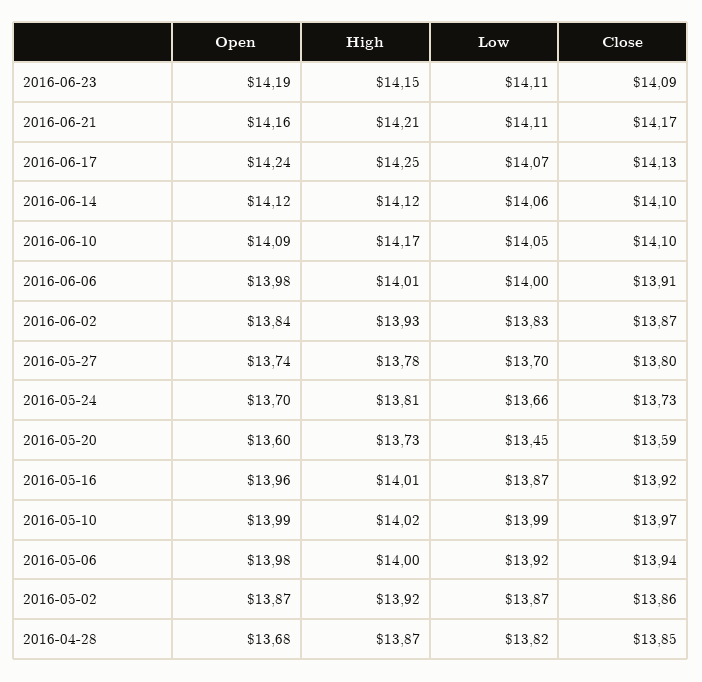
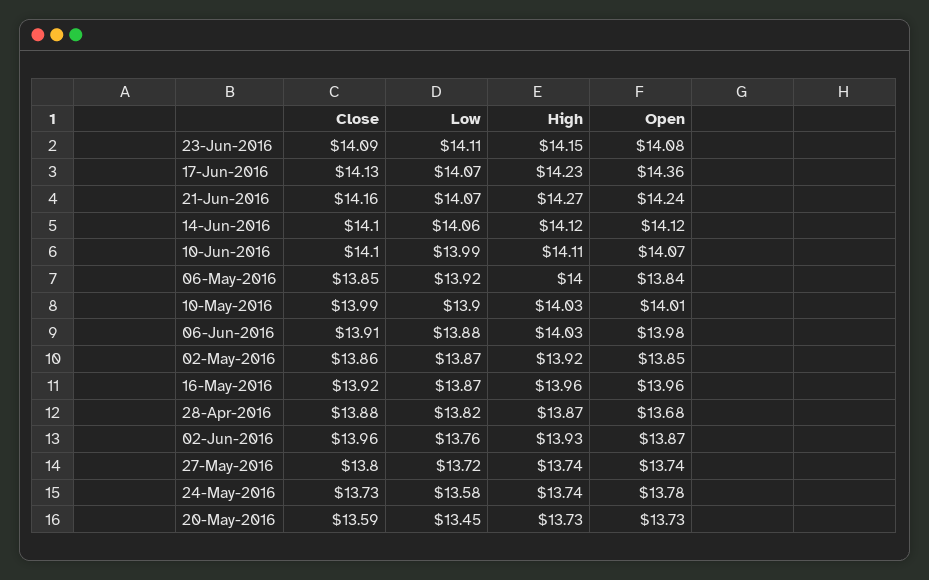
  {
    "Open": {
-     "2016-06-23": 14.19,
+     "2016-06-23": 14.08,
-     "2016-06-21": 14.16,
+     "2016-06-21": 14.24,
-     "2016-06-17": 14.24,
+     "2016-06-17": 14.36,
      "2016-06-14": 14.12,
-     "2016-06-10": 14.09,
+     "2016-06-10": 14.07,
      "2016-06-06": 13.98,
-     "2016-06-02": 13.84,
+     "2016-06-02": 13.87,
      "2016-05-27": 13.74,
-     "2016-05-24": 13.7,
+     "2016-05-24": 13.78,
-     "2016-05-20": 13.6,
+     "2016-05-20": 13.73,
      "2016-05-16": 13.96,
-     "2016-05-10": 13.99,
+     "2016-05-10": 14.01,
-     "2016-05-06": 13.98,
+     "2016-05-06": 13.84,
-     "2016-05-02": 13.87,
+     "2016-05-02": 13.85,
      "2016-04-28": 13.68
    },
    "High": {
      "2016-06-23": 14.15,
-     "2016-06-21": 14.21,
+     "2016-06-21": 14.27,
-     "2016-06-17": 14.25,
+     "2016-06-17": 14.23,
      "2016-06-14": 14.12,
-     "2016-06-10": 14.17,
+     "2016-06-10": 14.11,
-     "2016-06-06": 14.01,
+     "2016-06-06": 14.03,
      "2016-06-02": 13.93,
-     "2016-05-27": 13.78,
+     "2016-05-27": 13.74,
-     "2016-05-24": 13.81,
+     "2016-05-24": 13.74,
      "2016-05-20": 13.73,
-     "2016-05-16": 14.01,
+     "2016-05-16": 13.96,
-     "2016-05-10": 14.02,
+     "2016-05-10": 14.03,
      "2016-05-06": 14,
      "2016-05-02": 13.92,
      "2016-04-28": 13.87
    },
    "Low": {
      "2016-06-23": 14.11,
-     "2016-06-21": 14.11,
+     "2016-06-21": 14.07,
      "2016-06-17": 14.07,
      "2016-06-14": 14.06,
-     "2016-06-10": 14.05,
+     "2016-06-10": 13.99,
-     "2016-06-06": 14,
+     "2016-06-06": 13.88,
-     "2016-06-02": 13.83,
+     "2016-06-02": 13.76,
-     "2016-05-27": 13.7,
+     "2016-05-27": 13.72,
-     "2016-05-24": 13.66,
+     "2016-05-24": 13.58,
      "2016-05-20": 13.45,
      "2016-05-16": 13.87,
-     "2016-05-10": 13.99,
+     "2016-05-10": 13.9,
      "2016-05-06": 13.92,
      "2016-05-02": 13.87,
      "2016-04-28": 13.82
    },
    "Close": {
      "2016-06-23": 14.09,
-     "2016-06-21": 14.17,
+     "2016-06-21": 14.16,
      "2016-06-17": 14.13,
      "2016-06-14": 14.1,
      "2016-06-10": 14.1,
      "2016-06-06": 13.91,
-     "2016-06-02": 13.87,
+     "2016-06-02": 13.96,
      "2016-05-27": 13.8,
      "2016-05-24": 13.73,
      "2016-05-20": 13.59,
      "2016-05-16": 13.92,
-     "2016-05-10": 13.97,
+     "2016-05-10": 13.99,
-     "2016-05-06": 13.94,
+     "2016-05-06": 13.85,
      "2016-05-02": 13.86,
-     "2016-04-28": 13.85
+     "2016-04-28": 13.88
    }
  }

